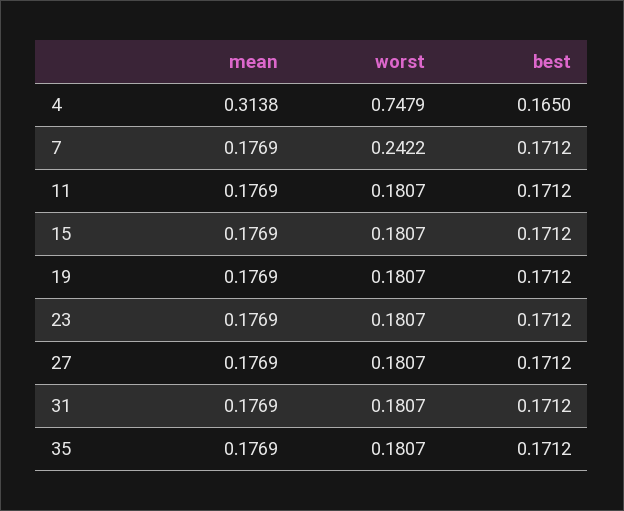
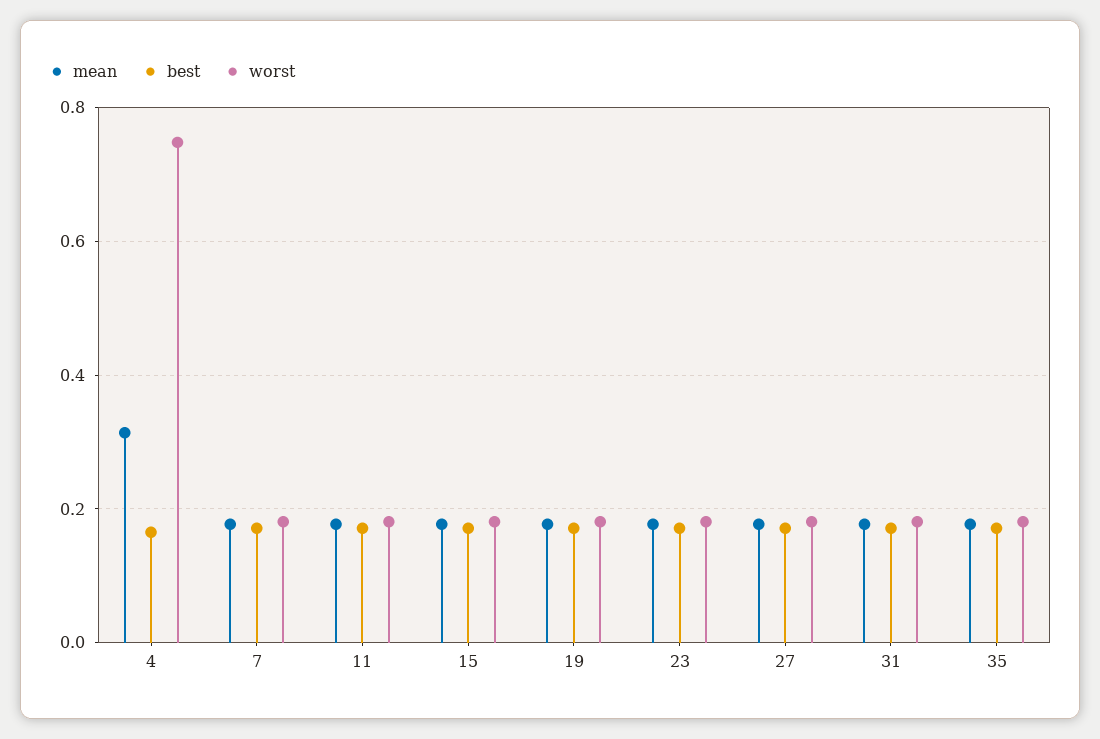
  {
    "mean": {
      "4": 0.3138,
      "7": 0.1769,
      "11": 0.1769,
      "15": 0.1769,
      "19": 0.1769,
      "23": 0.1769,
      "27": 0.1769,
      "31": 0.1769,
      "35": 0.1769
    },
    "worst": {
      "4": 0.7479,
-     "7": 0.2422,
+     "7": 0.18,
      "11": 0.1807,
      "15": 0.1807,
      "19": 0.1807,
      "23": 0.1807,
      "27": 0.1807,
      "31": 0.1807,
      "35": 0.1807
    },
    "best": {
      "4": 0.165,
      "7": 0.1712,
      "11": 0.1712,
      "15": 0.1712,
      "19": 0.1712,
      "23": 0.1712,
      "27": 0.1712,
      "31": 0.1712,
      "35": 0.1712
    }
  }

